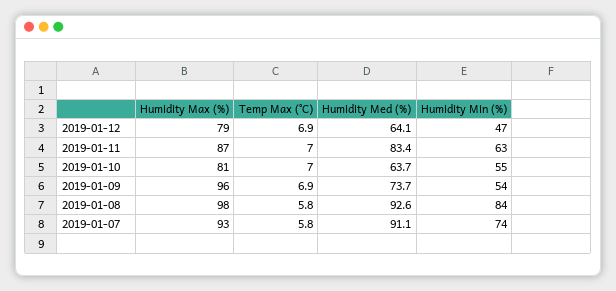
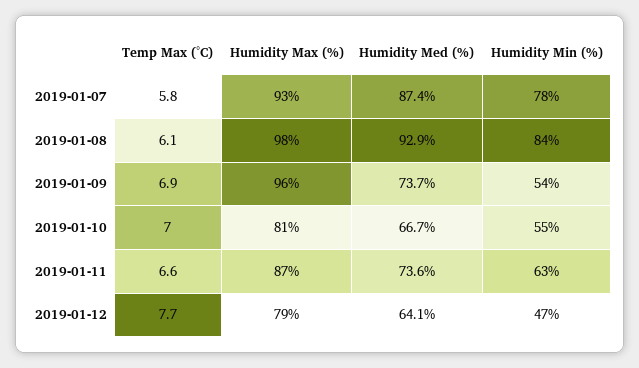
  {
    "Humidity Max (%)": {
      "2019-01-12": 79,
      "2019-01-11": 87,
      "2019-01-10": 81,
      "2019-01-09": 96,
      "2019-01-08": 98,
      "2019-01-07": 93
    },
    "Temp Max (°C)": {
-     "2019-01-12": 6.9,
+     "2019-01-12": 7.7,
-     "2019-01-11": 7,
+     "2019-01-11": 6.6,
      "2019-01-10": 7,
      "2019-01-09": 6.9,
-     "2019-01-08": 5.8,
+     "2019-01-08": 6.1,
      "2019-01-07": 5.8
    },
    "Humidity Med (%)": {
      "2019-01-12": 64.1,
-     "2019-01-11": 83.4,
+     "2019-01-11": 73.6,
-     "2019-01-10": 63.7,
+     "2019-01-10": 66.7,
      "2019-01-09": 73.7,
-     "2019-01-08": 92.6,
+     "2019-01-08": 92.9,
-     "2019-01-07": 91.1
+     "2019-01-07": 87.4
    },
    "Humidity Min (%)": {
      "2019-01-12": 47,
      "2019-01-11": 63,
      "2019-01-10": 55,
      "2019-01-09": 54,
      "2019-01-08": 84,
-     "2019-01-07": 74
+     "2019-01-07": 78
    }
  }

